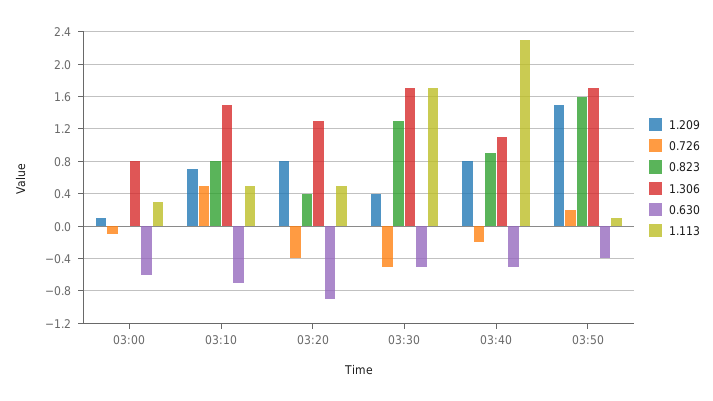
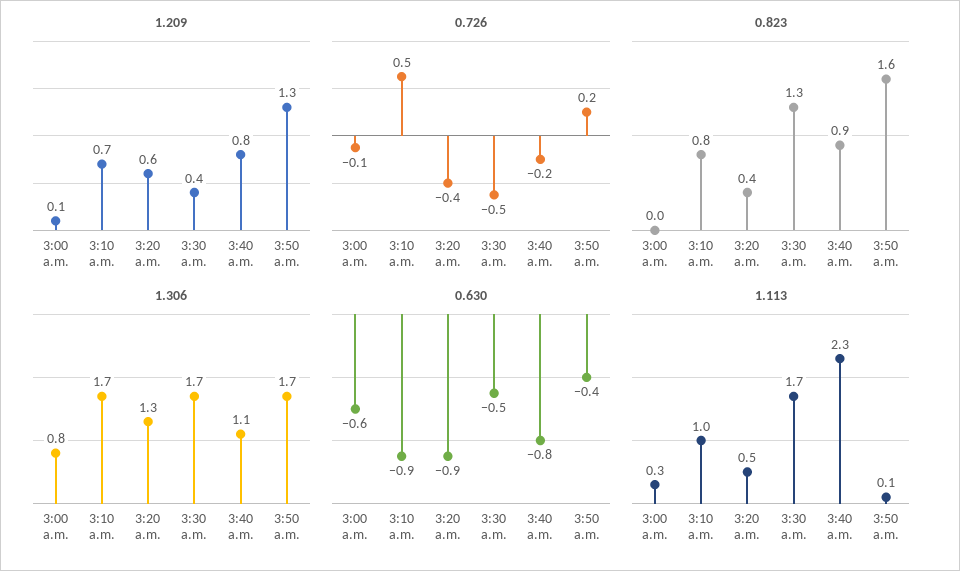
  {
    "1.209": {
      "03:00": 0.1,
      "03:10": 0.7,
-     "03:20": 0.8,
+     "03:20": 0.6,
      "03:30": 0.4,
      "03:40": 0.8,
-     "03:50": 1.5
+     "03:50": 1.3
    },
    "0.726": {
      "03:00": -0.1,
      "03:10": 0.5,
      "03:20": -0.4,
      "03:30": -0.5,
      "03:40": -0.2,
      "03:50": 0.2
    },
    "0.823": {
      "03:00": 0,
      "03:10": 0.8,
      "03:20": 0.4,
      "03:30": 1.3,
      "03:40": 0.9,
      "03:50": 1.6
    },
    "1.306": {
      "03:00": 0.8,
-     "03:10": 1.5,
+     "03:10": 1.7,
      "03:20": 1.3,
      "03:30": 1.7,
      "03:40": 1.1,
      "03:50": 1.7
    },
    "0.630": {
      "03:00": -0.6,
-     "03:10": -0.7,
+     "03:10": -0.9,
      "03:20": -0.9,
      "03:30": -0.5,
-     "03:40": -0.5,
+     "03:40": -0.8,
      "03:50": -0.4
    },
    "1.113": {
      "03:00": 0.3,
-     "03:10": 0.5,
+     "03:10": 1,
      "03:20": 0.5,
      "03:30": 1.7,
      "03:40": 2.3,
      "03:50": 0.1
    }
  }

